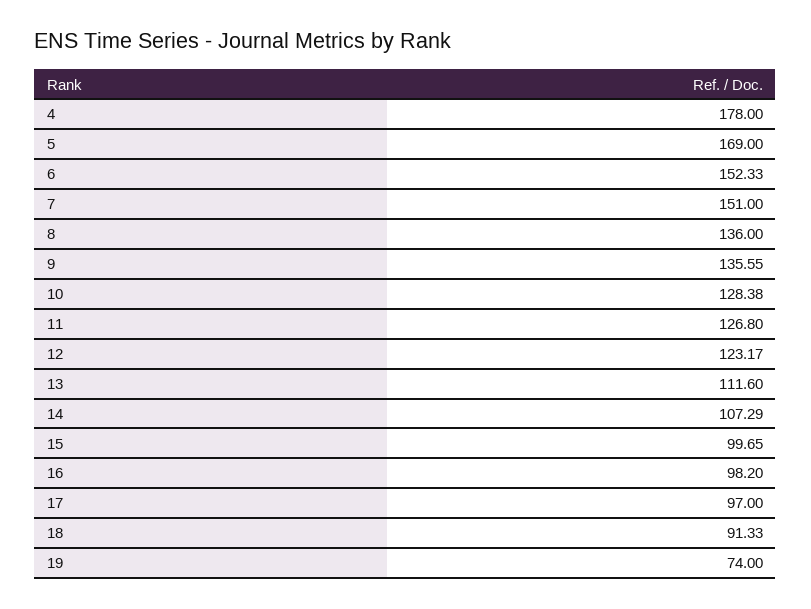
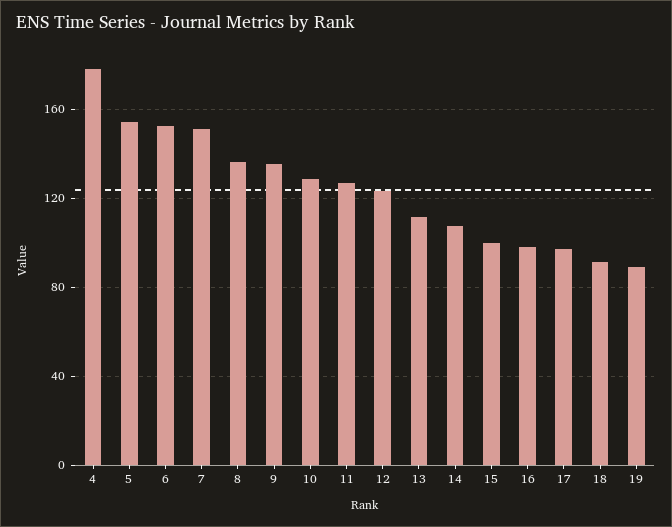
  {
    "4": 178,
-   "5": 169,
+   "5": 155,
    "6": 152.33,
    "7": 151,
    "8": 136,
    "9": 135.55,
    "10": 128.38,
    "11": 126.8,
    "12": 123.17,
    "13": 111.6,
    "14": 107.29,
    "15": 99.65,
    "16": 98.2,
    "17": 97,
    "18": 91.33,
-   "19": 74
+   "19": 90
  }

